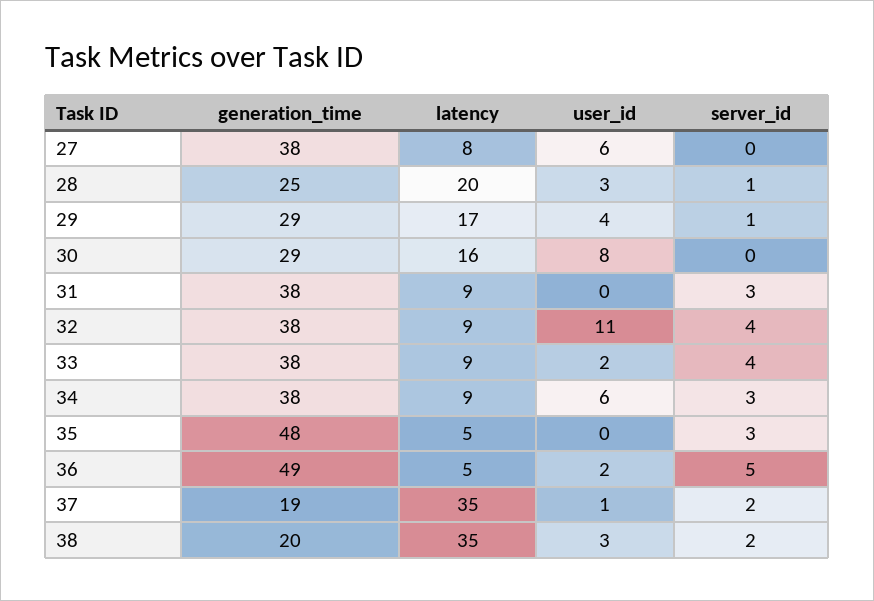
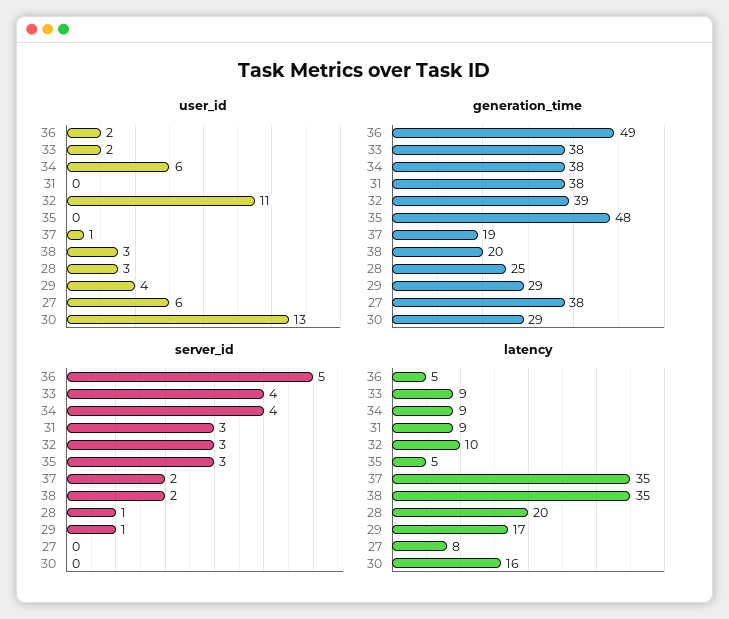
  {
    "generation_time": {
      "27": 38,
      "28": 25,
      "29": 29,
      "30": 29,
      "31": 38,
-     "32": 38,
+     "32": 39,
      "33": 38,
      "34": 38,
      "35": 48,
      "36": 49,
      "37": 19,
      "38": 20
    },
    "latency": {
      "27": 8,
      "28": 20,
      "29": 17,
      "30": 16,
      "31": 9,
-     "32": 9,
+     "32": 10,
      "33": 9,
      "34": 9,
      "35": 5,
      "36": 5,
      "37": 35,
      "38": 35
    },
    "user_id": {
      "27": 6,
      "28": 3,
      "29": 4,
-     "30": 8,
+     "30": 13,
      "31": 0,
      "32": 11,
      "33": 2,
      "34": 6,
      "35": 0,
      "36": 2,
      "37": 1,
      "38": 3
    },
    "server_id": {
      "27": 0,
      "28": 1,
      "29": 1,
      "30": 0,
      "31": 3,
-     "32": 4,
+     "32": 3,
      "33": 4,
-     "34": 3,
+     "34": 4,
      "35": 3,
      "36": 5,
      "37": 2,
      "38": 2
    }
  }

